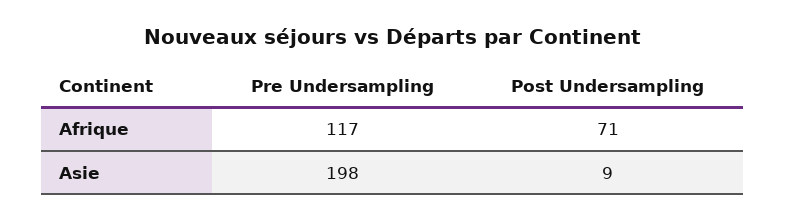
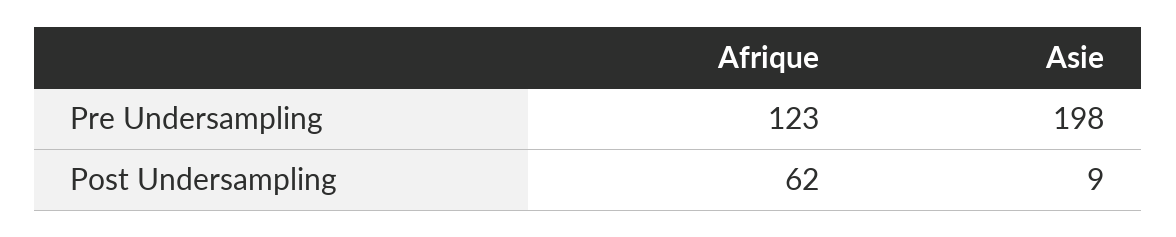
  {
    "Pre Undersampling": {
-     "Afrique": 117,
+     "Afrique": 123,
      "Asie": 198
    },
    "Post Undersampling": {
-     "Afrique": 71,
+     "Afrique": 62,
      "Asie": 9
    }
  }

